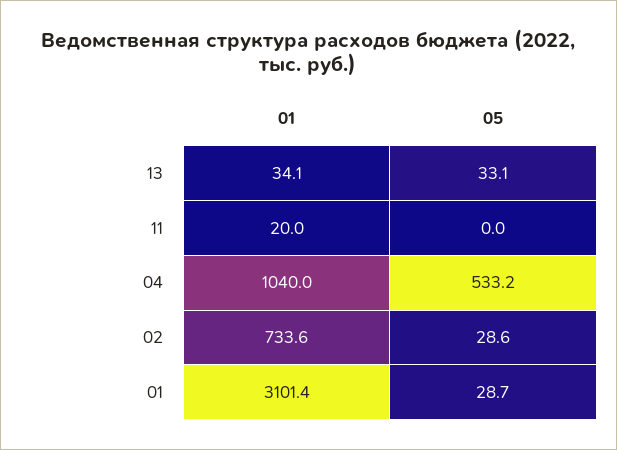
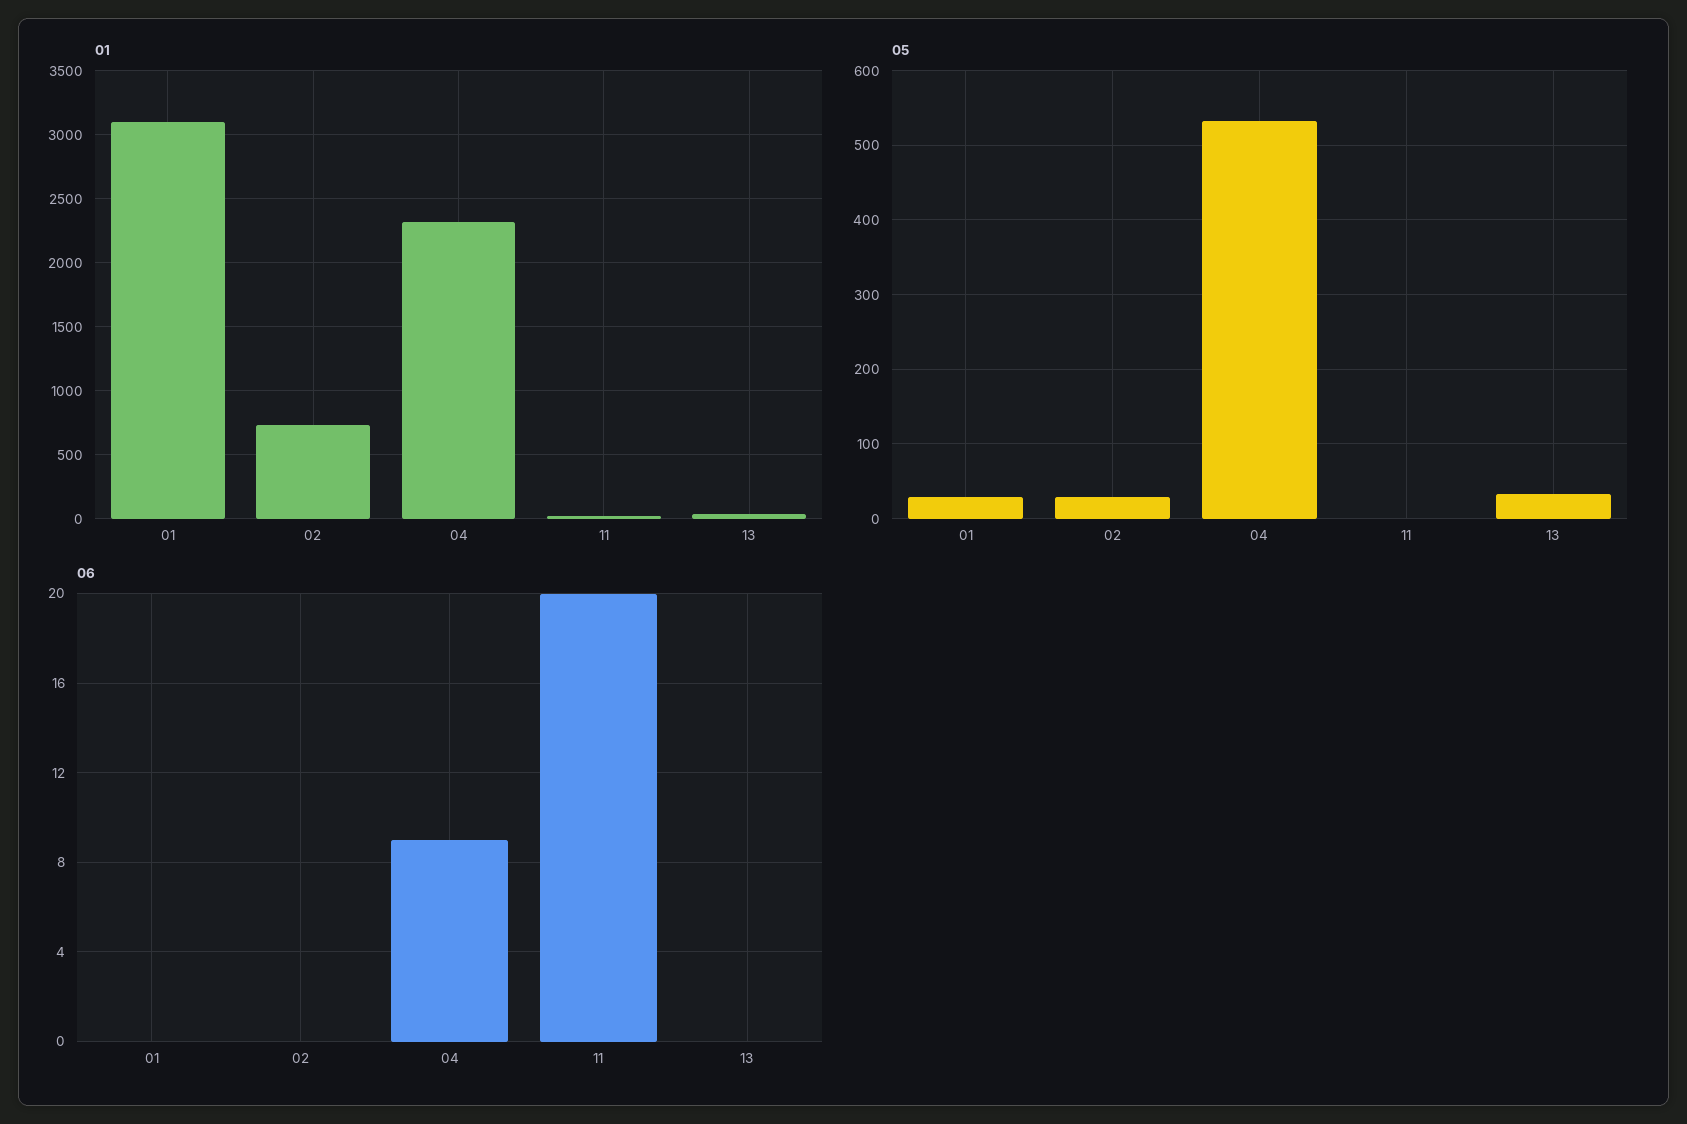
  {
    "01": {
      "13": 34.1,
      "11": 20,
-     "04": 1040,
+     "04": 2300,
      "02": 733.6,
      "01": 3101.4
    },
    "05": {
      "13": 33.1,
      "11": 0,
      "04": 533.2,
      "02": 28.6,
      "01": 28.7
-   }
+   },
+   "06": {
+     "01": 0,
+     "02": 0,
+     "04": 9,
+     "11": 20,
+     "13": 0
+   }
  }

